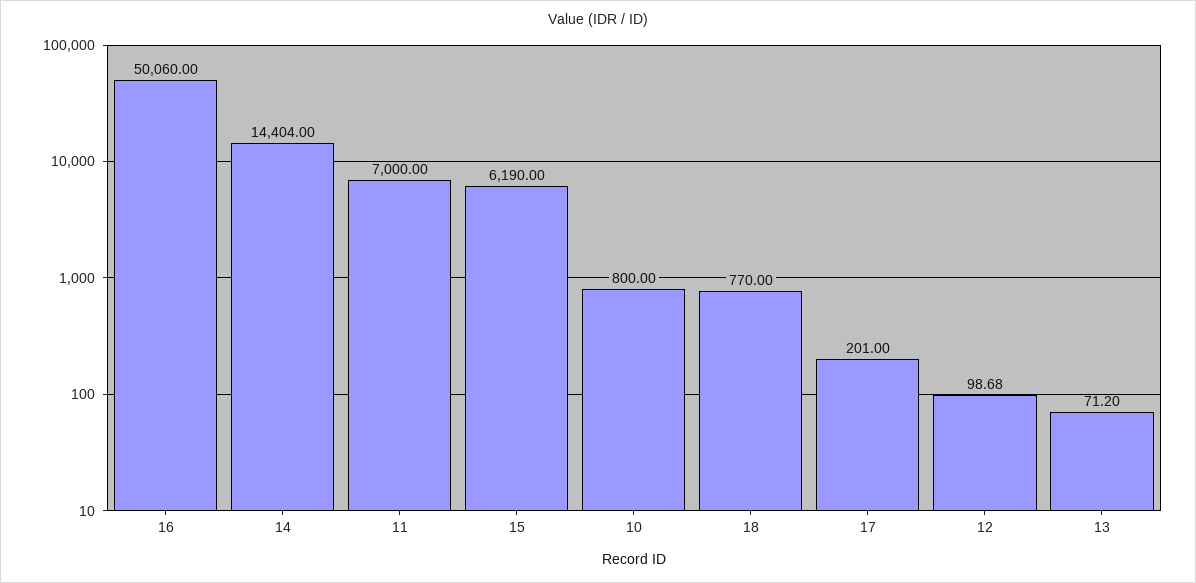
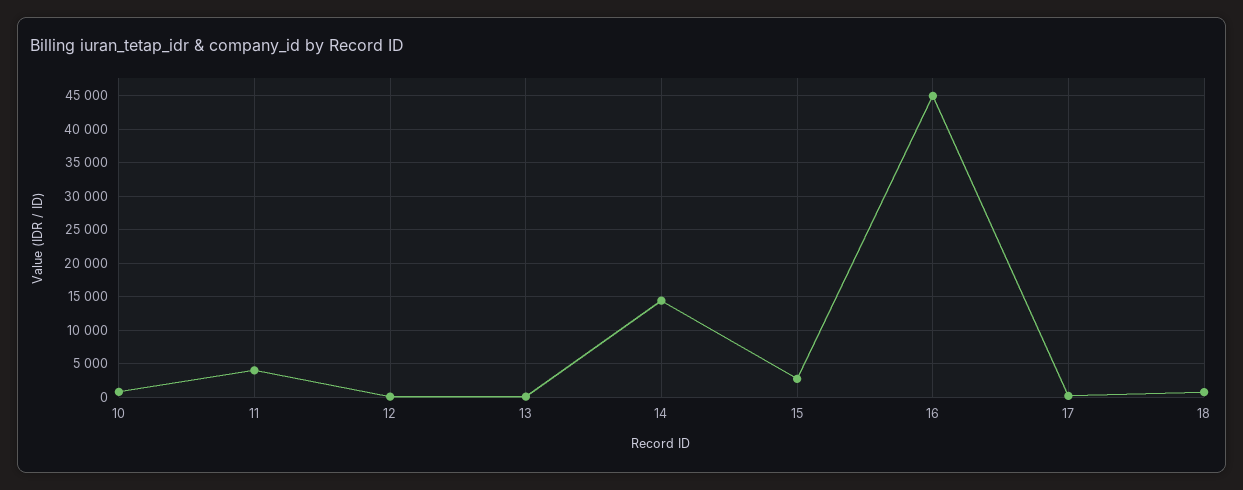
  {
-   "16": 50060,
+   "16": 45000,
    "14": 14404,
-   "11": 7000,
+   "11": 4000,
-   "15": 6190,
+   "15": 3000,
    "10": 800,
    "18": 770,
    "17": 201,
    "12": 98.68,
    "13": 71.2
  }

